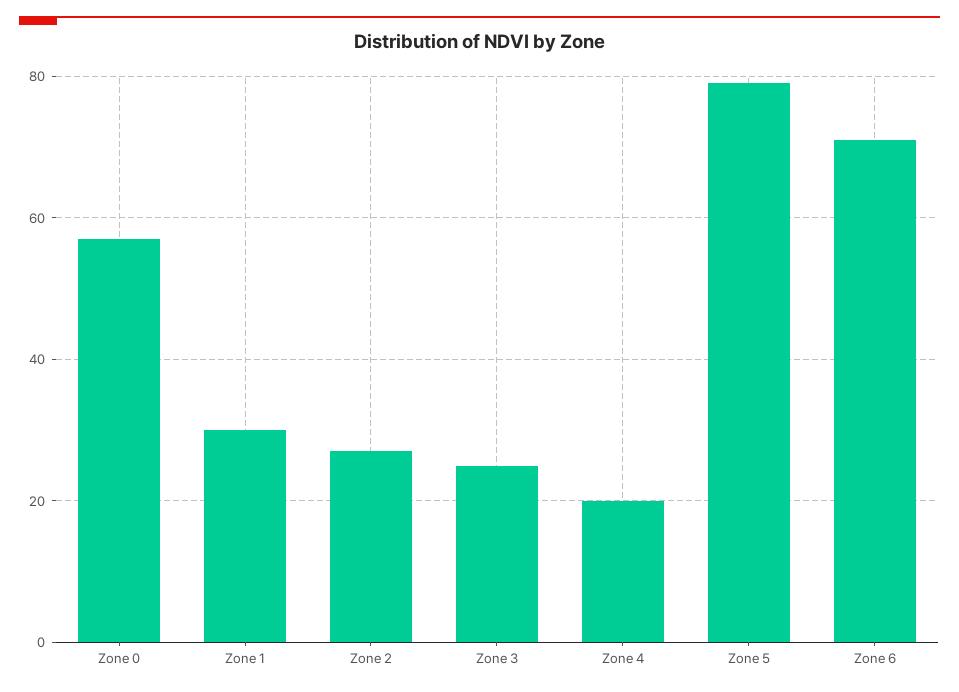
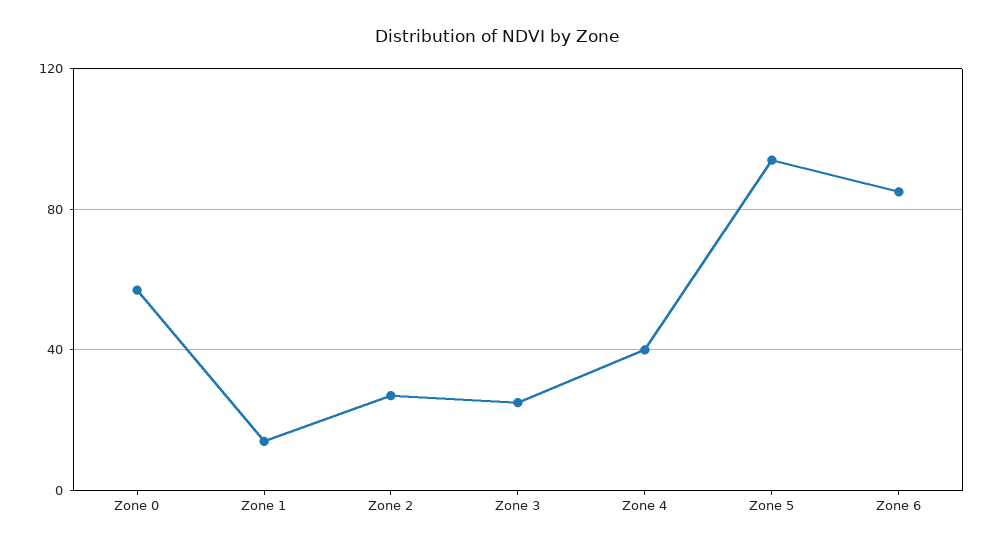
  {
    "Zone 0": 55,
-   "Zone 1": 30,
+   "Zone 1": 15,
    "Zone 2": 25,
    "Zone 3": 25,
-   "Zone 4": 20,
+   "Zone 4": 40,
-   "Zone 5": 80,
+   "Zone 5": 95,
-   "Zone 6": 70
+   "Zone 6": 85
  }

